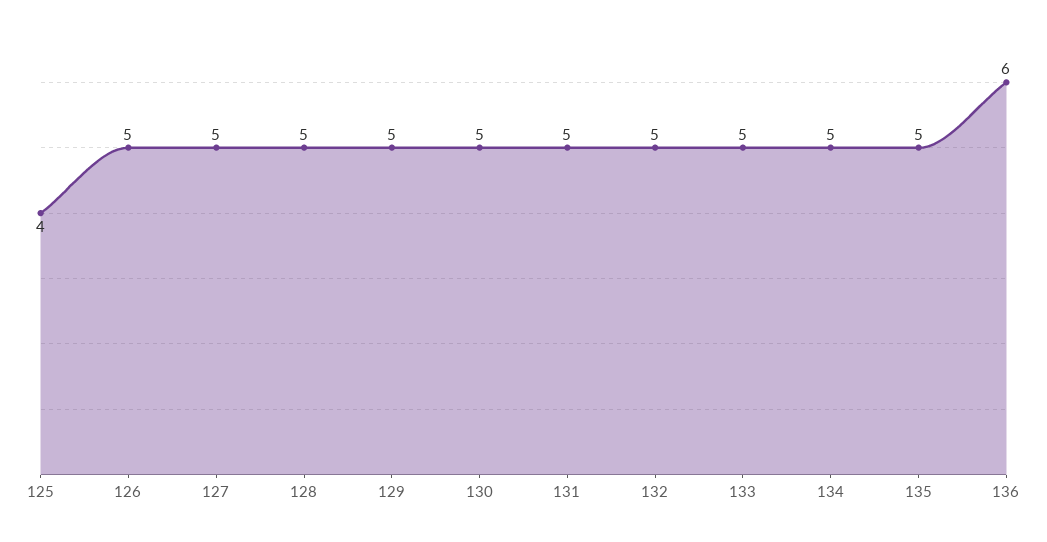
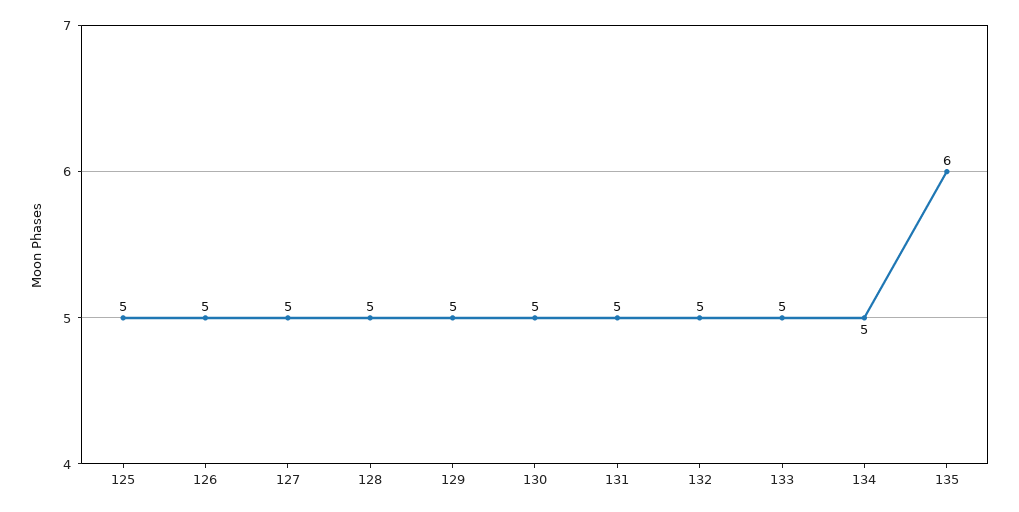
  {
-   "125": 4,
+   "125": 5,
    "126": 5,
    "127": 5,
    "128": 5,
    "129": 5,
    "130": 5,
    "131": 5,
    "132": 5,
    "133": 5,
    "134": 5,
-   "135": 5,
+   "135": 6
-   "136": 6
  }

